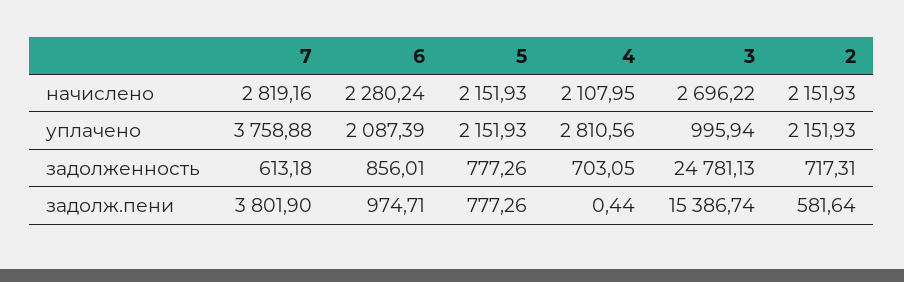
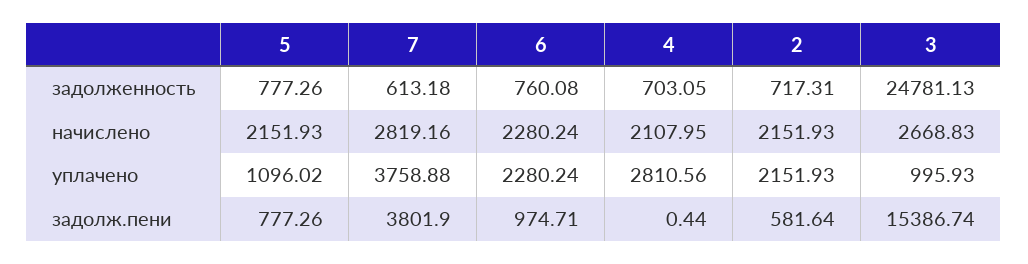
  {
    "7": {
      "начислено": 2819.16,
      "уплачено": 3758.88,
      "задолженность": 613.18,
      "задолж.пени": 3801.9
    },
    "6": {
      "начислено": 2280.24,
-     "уплачено": 2087.39,
+     "уплачено": 2280.24,
-     "задолженность": 856.01,
+     "задолженность": 760.08,
      "задолж.пени": 974.71
    },
    "5": {
      "начислено": 2151.93,
-     "уплачено": 2151.93,
+     "уплачено": 1096.02,
      "задолженность": 777.26,
      "задолж.пени": 777.26
    },
    "4": {
      "начислено": 2107.95,
      "уплачено": 2810.56,
      "задолженность": 703.05,
      "задолж.пени": 0.44
    },
    "3": {
-     "начислено": 2696.22,
+     "начислено": 2668.83,
-     "уплачено": 995.94,
+     "уплачено": 995.93,
      "задолженность": 24781.13,
      "задолж.пени": 15386.74
    },
    "2": {
      "начислено": 2151.93,
      "уплачено": 2151.93,
      "задолженность": 717.31,
      "задолж.пени": 581.64
    }
  }

